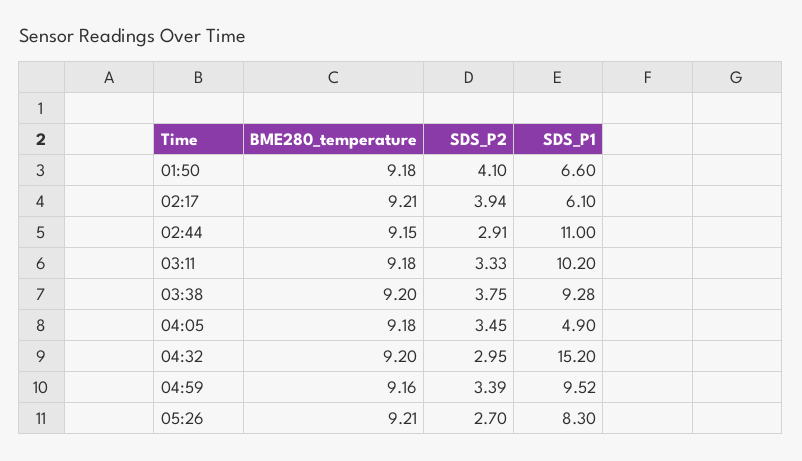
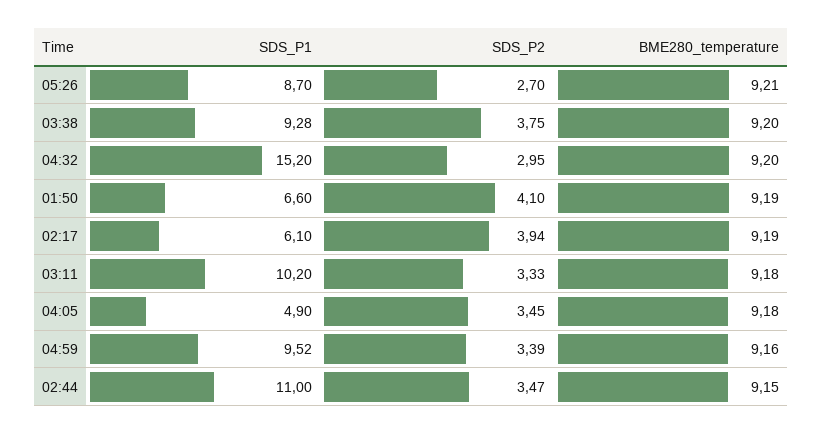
  {
    "BME280_temperature": {
-     "01:50": 9.18,
+     "01:50": 9.19,
-     "02:17": 9.21,
+     "02:17": 9.19,
      "02:44": 9.15,
      "03:11": 9.18,
      "03:38": 9.2,
      "04:05": 9.18,
      "04:32": 9.2,
      "04:59": 9.16,
      "05:26": 9.21
    },
    "SDS_P2": {
      "01:50": 4.1,
      "02:17": 3.94,
-     "02:44": 2.91,
+     "02:44": 3.47,
      "03:11": 3.33,
      "03:38": 3.75,
      "04:05": 3.45,
      "04:32": 2.95,
      "04:59": 3.39,
      "05:26": 2.7
    },
    "SDS_P1": {
      "01:50": 6.6,
      "02:17": 6.1,
      "02:44": 11,
      "03:11": 10.2,
      "03:38": 9.28,
      "04:05": 4.9,
      "04:32": 15.2,
      "04:59": 9.52,
-     "05:26": 8.3
+     "05:26": 8.7
    }
  }

